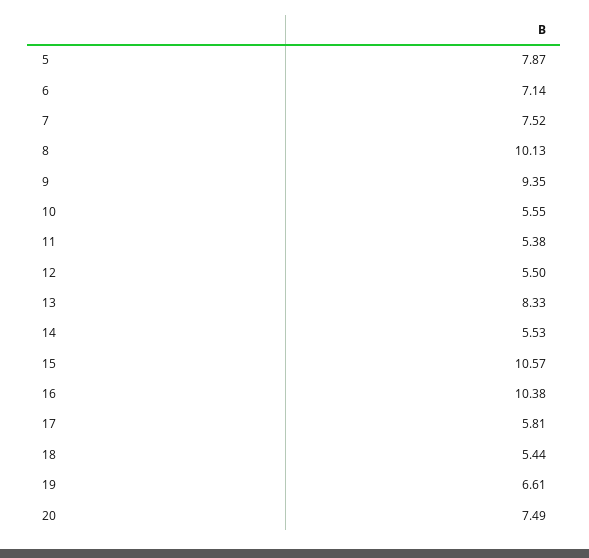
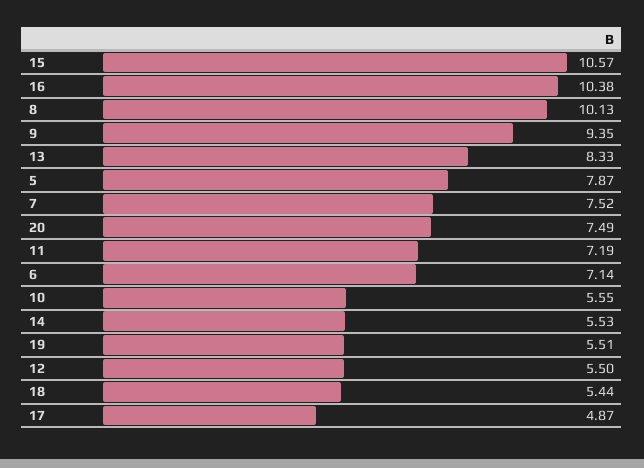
  {
    "5": 7.87,
    "6": 7.14,
    "7": 7.52,
    "8": 10.13,
    "9": 9.35,
    "10": 5.55,
-   "11": 5.38,
+   "11": 7.19,
    "12": 5.5,
    "13": 8.33,
    "14": 5.53,
    "15": 10.57,
    "16": 10.38,
-   "17": 5.81,
+   "17": 4.87,
    "18": 5.44,
-   "19": 6.61,
+   "19": 5.51,
    "20": 7.49
  }

